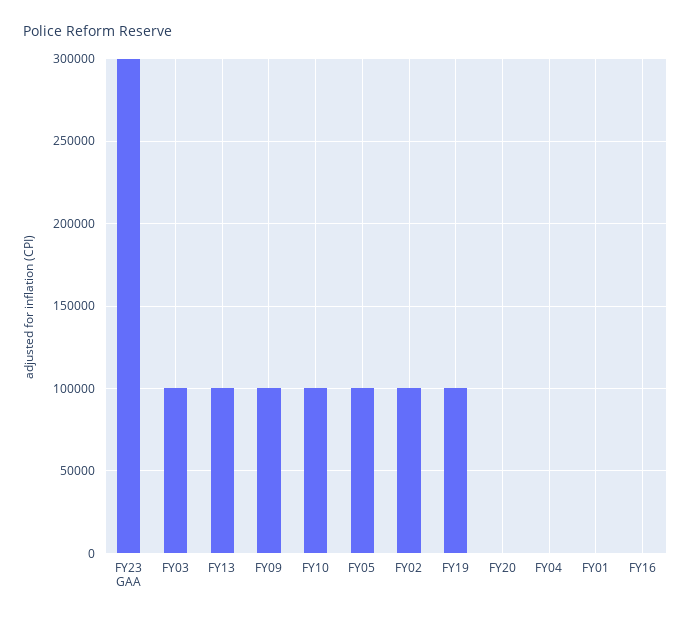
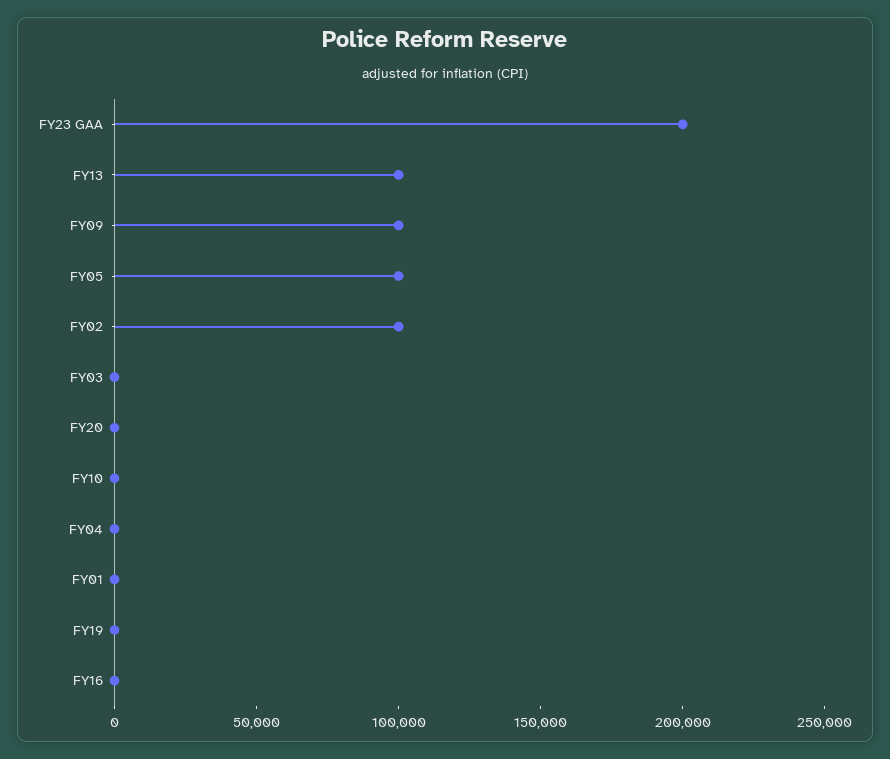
  {
-   "FY23 GAA": 300000,
+   "FY23 GAA": 200000,
-   "FY03": 100000,
+   "FY03": 0,
    "FY13": 100000,
    "FY09": 100000,
-   "FY10": 100000,
+   "FY10": 0,
    "FY05": 100000,
    "FY02": 100000,
-   "FY19": 100000,
+   "FY19": 0,
    "FY20": 0,
    "FY04": 0,
    "FY01": 0,
    "FY16": 0
  }

